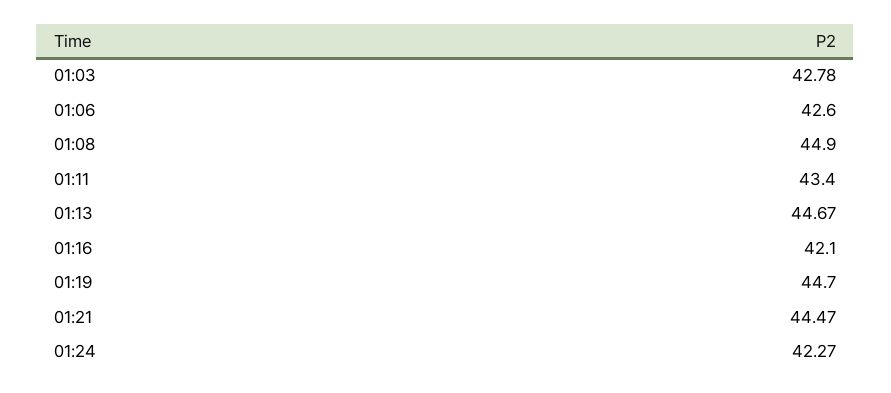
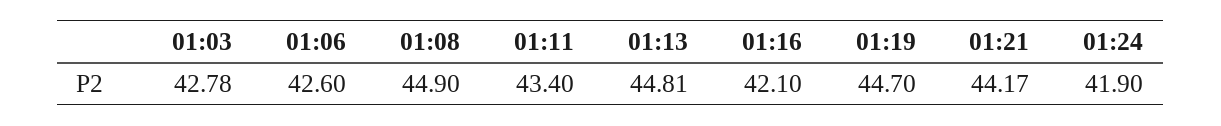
  {
    "01:03": 42.78,
    "01:06": 42.6,
    "01:08": 44.9,
    "01:11": 43.4,
-   "01:13": 44.67,
+   "01:13": 44.81,
    "01:16": 42.1,
    "01:19": 44.7,
-   "01:21": 44.47,
+   "01:21": 44.17,
-   "01:24": 42.27
+   "01:24": 41.9
  }

